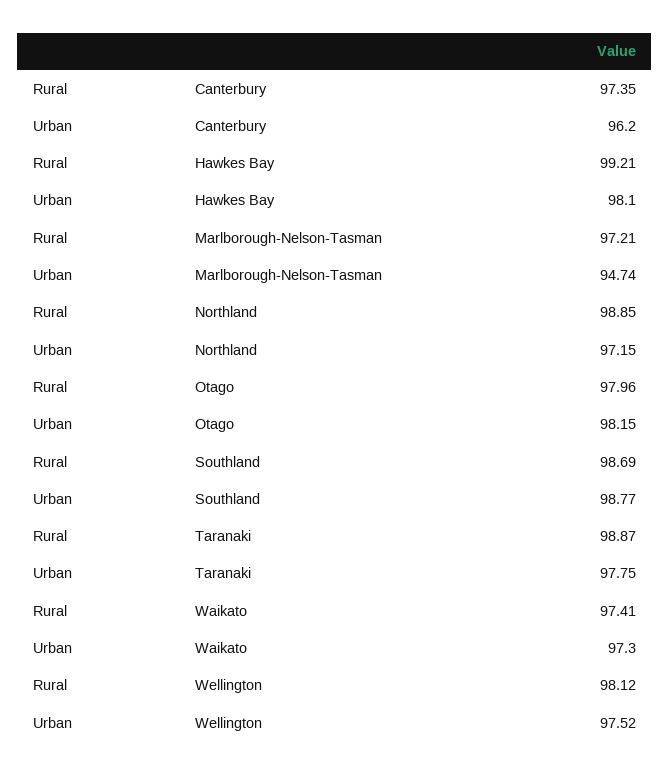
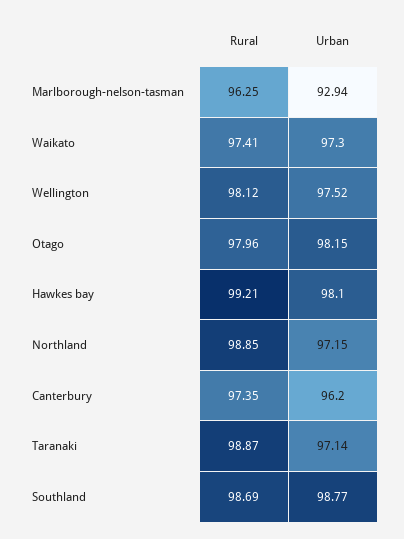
  {
    "Rural": {
      "Canterbury": 97.35,
      "Hawkes Bay": 99.21,
-     "Marlborough-Nelson-Tasman": 97.21,
+     "Marlborough-Nelson-Tasman": 96.25,
      "Northland": 98.85,
      "Otago": 97.96,
      "Southland": 98.69,
      "Taranaki": 98.87,
      "Waikato": 97.41,
      "Wellington": 98.12
    },
    "Urban": {
      "Canterbury": 96.2,
      "Hawkes Bay": 98.1,
-     "Marlborough-Nelson-Tasman": 94.74,
+     "Marlborough-Nelson-Tasman": 92.94,
      "Northland": 97.15,
      "Otago": 98.15,
      "Southland": 98.77,
-     "Taranaki": 97.75,
+     "Taranaki": 97.14,
      "Waikato": 97.3,
      "Wellington": 97.52
    }
  }

